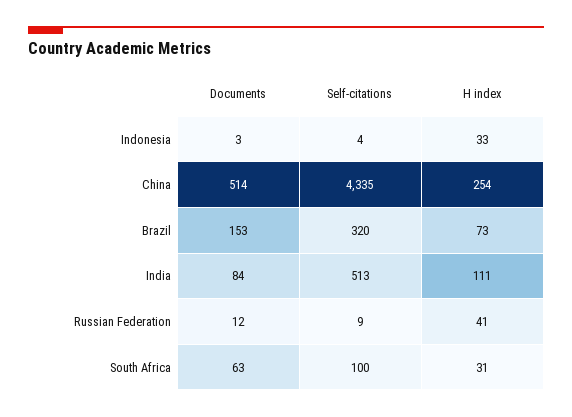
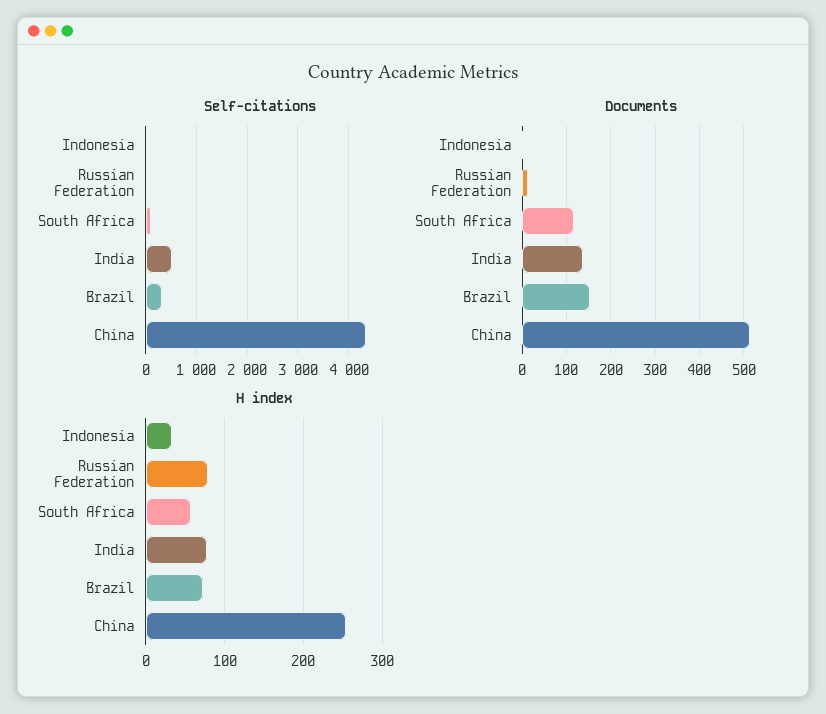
  {
    "Documents": {
      "Indonesia": 3,
      "China": 514,
      "Brazil": 153,
-     "India": 84,
+     "India": 140,
      "Russian Federation": 12,
-     "South Africa": 63
+     "South Africa": 120
    },
    "Self-citations": {
      "Indonesia": 4,
      "China": 4335,
      "Brazil": 320,
      "India": 513,
      "Russian Federation": 9,
      "South Africa": 100
    },
    "H index": {
      "Indonesia": 33,
      "China": 254,
      "Brazil": 73,
-     "India": 111,
+     "India": 80,
-     "Russian Federation": 41,
+     "Russian Federation": 80,
-     "South Africa": 31
+     "South Africa": 60
    }
  }

